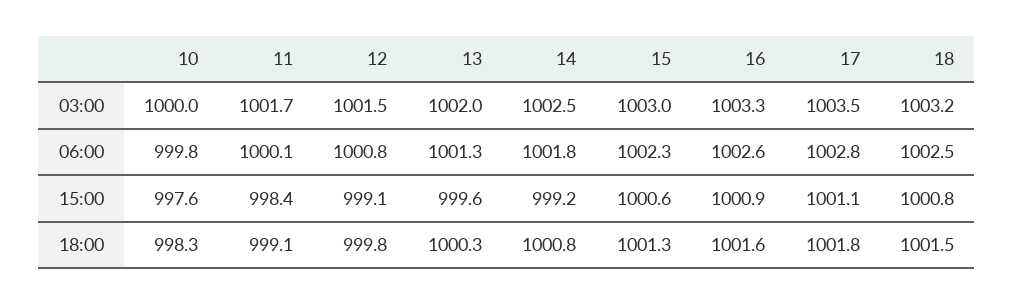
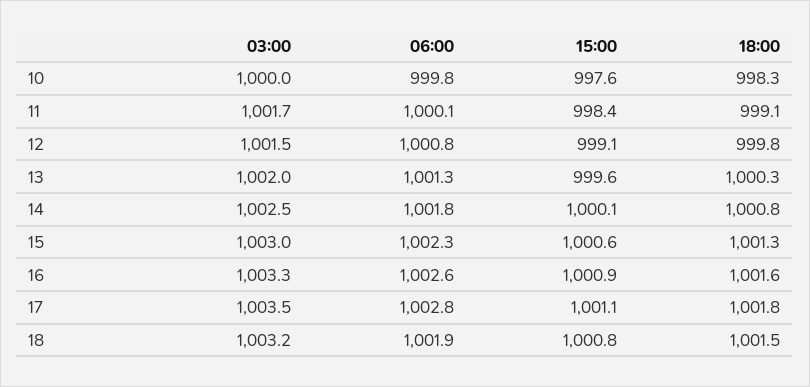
  {
    "10": {
      "03:00": 1000,
      "06:00": 999.8,
      "15:00": 997.6,
      "18:00": 998.3
    },
    "11": {
      "03:00": 1001.7,
      "06:00": 1000.1,
      "15:00": 998.4,
      "18:00": 999.1
    },
    "12": {
      "03:00": 1001.5,
      "06:00": 1000.8,
      "15:00": 999.1,
      "18:00": 999.8
    },
    "13": {
      "03:00": 1002,
      "06:00": 1001.3,
      "15:00": 999.6,
      "18:00": 1000.3
    },
    "14": {
      "03:00": 1002.5,
      "06:00": 1001.8,
-     "15:00": 999.2,
+     "15:00": 1000.1,
      "18:00": 1000.8
    },
    "15": {
      "03:00": 1003,
      "06:00": 1002.3,
      "15:00": 1000.6,
      "18:00": 1001.3
    },
    "16": {
      "03:00": 1003.3,
      "06:00": 1002.6,
      "15:00": 1000.9,
      "18:00": 1001.6
    },
    "17": {
      "03:00": 1003.5,
      "06:00": 1002.8,
      "15:00": 1001.1,
      "18:00": 1001.8
    },
    "18": {
      "03:00": 1003.2,
-     "06:00": 1002.5,
+     "06:00": 1001.9,
      "15:00": 1000.8,
      "18:00": 1001.5
    }
  }

